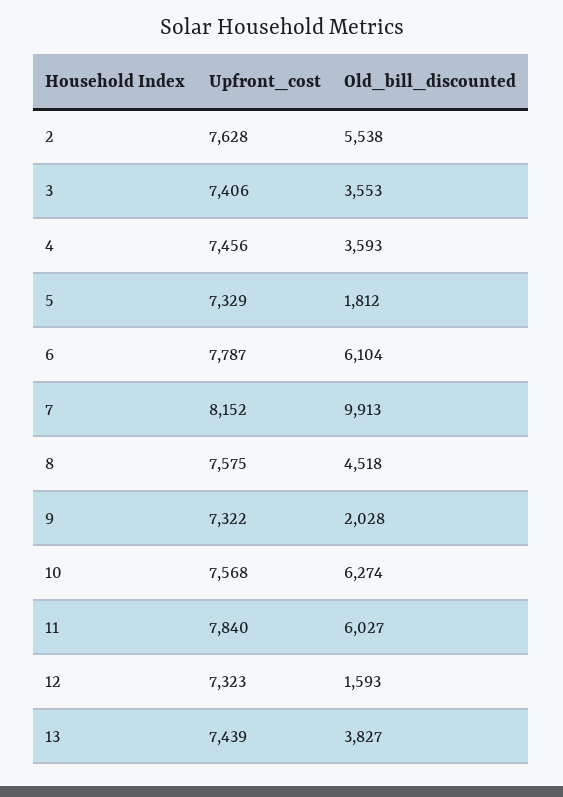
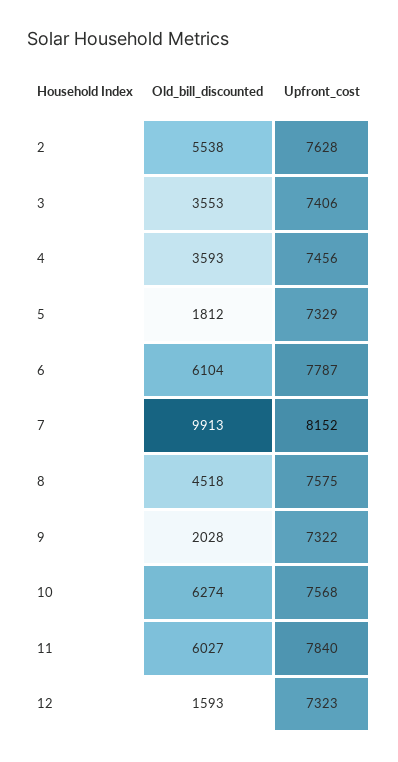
  {
    "Upfront_cost": {
      "2": 7628,
      "3": 7406,
      "4": 7456,
      "5": 7329,
      "6": 7787,
      "7": 8152,
      "8": 7575,
      "9": 7322,
      "10": 7568,
      "11": 7840,
-     "12": 7323,
+     "12": 7323
-     "13": 7439
    },
    "Old_bill_discounted": {
      "2": 5538,
      "3": 3553,
      "4": 3593,
      "5": 1812,
      "6": 6104,
      "7": 9913,
      "8": 4518,
      "9": 2028,
      "10": 6274,
      "11": 6027,
-     "12": 1593,
+     "12": 1593
-     "13": 3827
    }
  }

